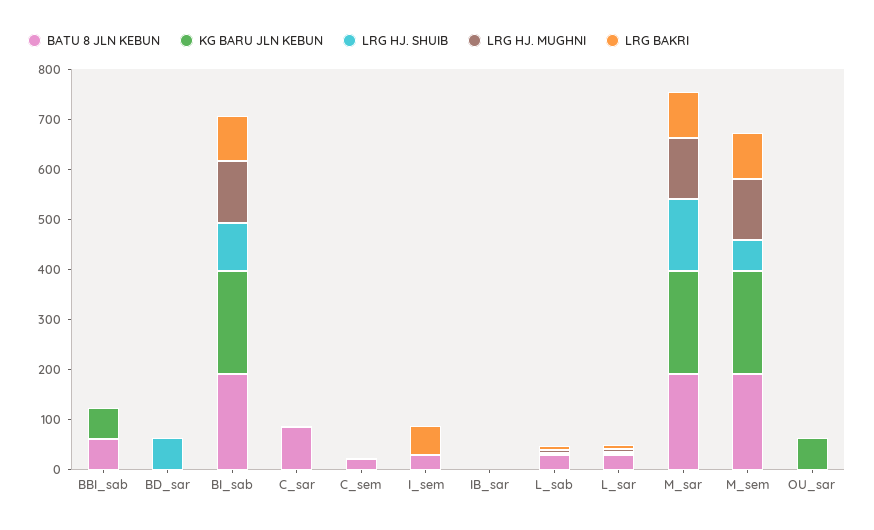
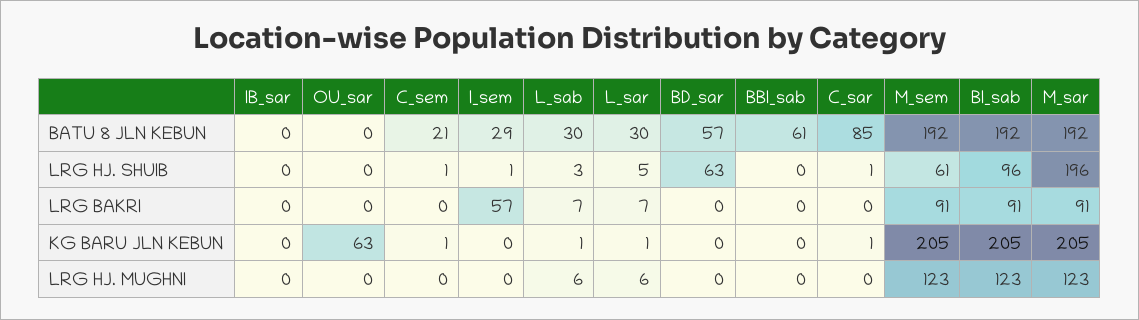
  {
    "BATU 8 JLN KEBUN": {
      "BBI_sab": 61,
-     "BD_sar": 0,
+     "BD_sar": 57,
      "BI_sab": 192,
      "C_sar": 85,
      "C_sem": 21,
      "I_sem": 29,
      "IB_sar": 0,
      "L_sab": 30,
      "L_sar": 30,
      "M_sar": 192,
      "M_sem": 192,
      "OU_sar": 0
    },
    "KG BARU JLN KEBUN": {
-     "BBI_sab": 60,
+     "BBI_sab": 0,
      "BD_sar": 0,
      "BI_sab": 205,
      "C_sar": 1,
      "C_sem": 1,
      "I_sem": 0,
      "IB_sar": 0,
      "L_sab": 1,
      "L_sar": 1,
      "M_sar": 205,
      "M_sem": 205,
      "OU_sar": 63
    },
    "LRG HJ. SHUIB": {
      "BBI_sab": 0,
      "BD_sar": 63,
      "BI_sab": 96,
      "C_sar": 1,
      "C_sem": 1,
      "I_sem": 1,
      "IB_sar": 0,
      "L_sab": 3,
      "L_sar": 5,
-     "M_sar": 140,
+     "M_sar": 196,
      "M_sem": 61,
      "OU_sar": 0
    },
    "LRG HJ. MUGHNI": {
      "BBI_sab": 0,
      "BD_sar": 0,
      "BI_sab": 123,
      "C_sar": 0,
      "C_sem": 0,
      "I_sem": 0,
      "IB_sar": 0,
      "L_sab": 6,
      "L_sar": 6,
      "M_sar": 123,
      "M_sem": 123,
      "OU_sar": 0
    },
    "LRG BAKRI": {
      "BBI_sab": 0,
      "BD_sar": 0,
      "BI_sab": 91,
      "C_sar": 0,
      "C_sem": 0,
      "I_sem": 57,
      "IB_sar": 0,
      "L_sab": 7,
      "L_sar": 7,
      "M_sar": 91,
      "M_sem": 91,
      "OU_sar": 0
    }
  }

